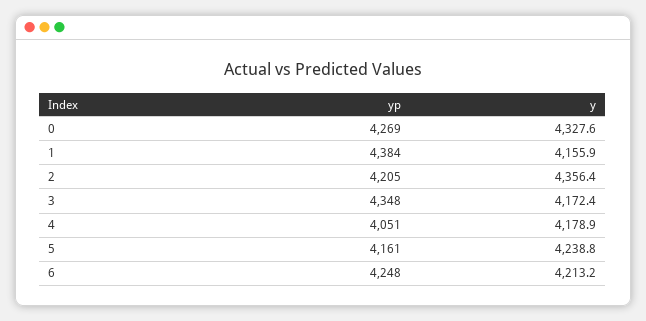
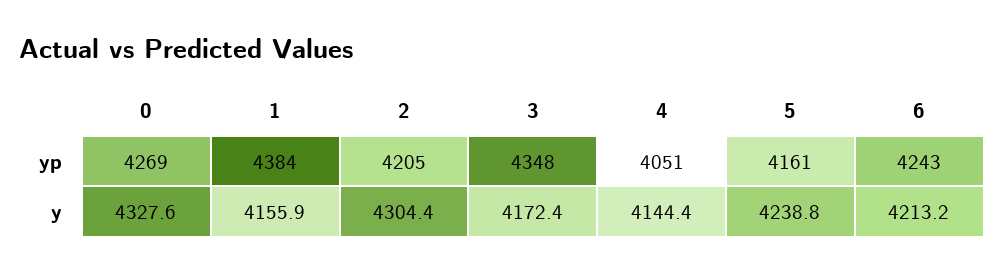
  {
    "yp": {
      "0": 4269,
      "1": 4384,
      "2": 4205,
      "3": 4348,
      "4": 4051,
      "5": 4161,
-     "6": 4248
+     "6": 4243
    },
    "y": {
      "0": 4327.6,
      "1": 4155.9,
-     "2": 4356.4,
+     "2": 4304.4,
      "3": 4172.4,
-     "4": 4178.9,
+     "4": 4144.4,
      "5": 4238.8,
      "6": 4213.2
    }
  }

